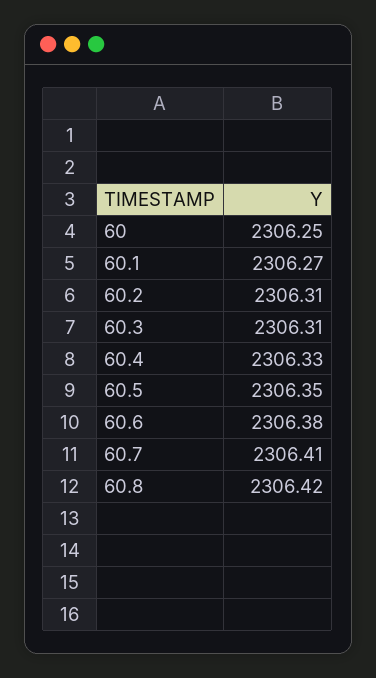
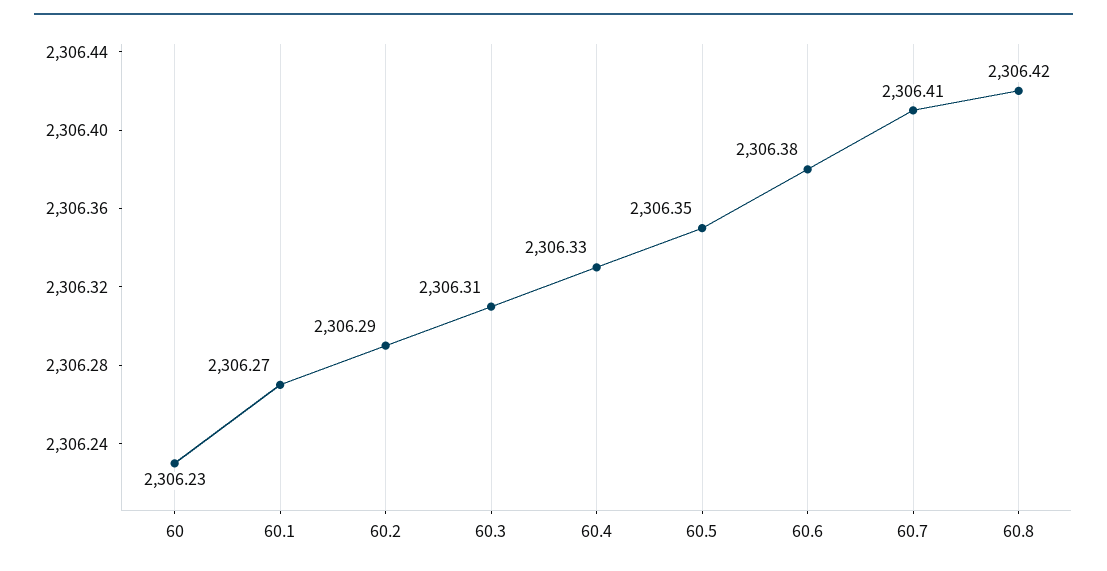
  {
-   "60": 2306.25,
+   "60": 2306.23,
    "60.1": 2306.27,
-   "60.2": 2306.31,
+   "60.2": 2306.29,
    "60.3": 2306.31,
    "60.4": 2306.33,
    "60.5": 2306.35,
    "60.6": 2306.38,
    "60.7": 2306.41,
    "60.8": 2306.42
  }

